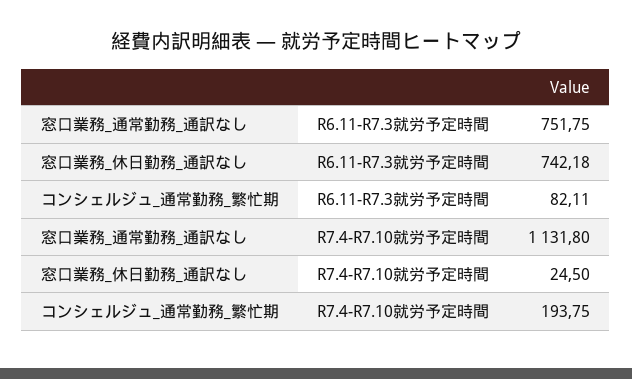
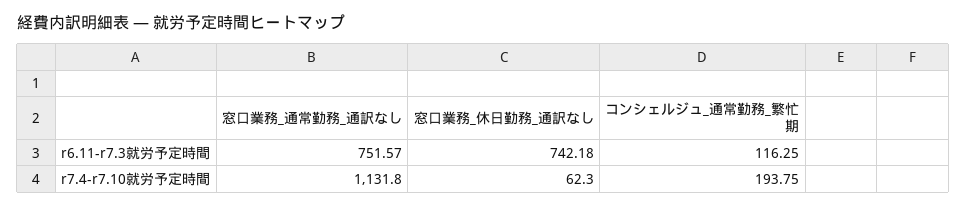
  {
    "窓口業務_通常勤務_通訳なし": {
-     "R6.11-R7.3就労予定時間": 751.75,
+     "R6.11-R7.3就労予定時間": 751.57,
      "R7.4-R7.10就労予定時間": 1131.8
    },
    "窓口業務_休日勤務_通訳なし": {
      "R6.11-R7.3就労予定時間": 742.18,
-     "R7.4-R7.10就労予定時間": 24.5
+     "R7.4-R7.10就労予定時間": 62.3
    },
    "コンシェルジュ_通常勤務_繁忙期": {
-     "R6.11-R7.3就労予定時間": 82.11,
+     "R6.11-R7.3就労予定時間": 116.25,
      "R7.4-R7.10就労予定時間": 193.75
    }
  }

